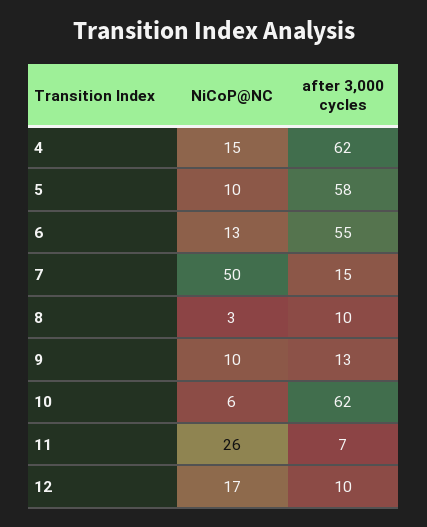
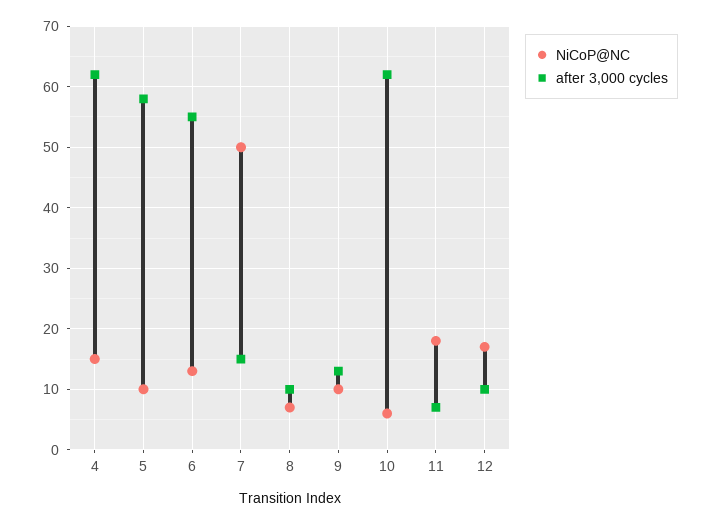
  {
    "NiCoP@NC": {
      "4": 15,
      "5": 10,
      "6": 13,
      "7": 50,
-     "8": 3,
+     "8": 7,
      "9": 10,
      "10": 6,
-     "11": 26,
+     "11": 18,
      "12": 17
    },
    "after 3,000 cycles": {
      "4": 62,
      "5": 58,
      "6": 55,
      "7": 15,
      "8": 10,
      "9": 13,
      "10": 62,
      "11": 7,
      "12": 10
    }
  }

